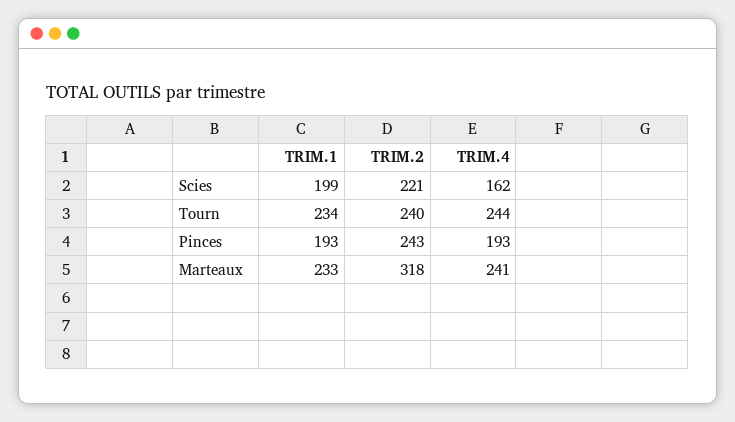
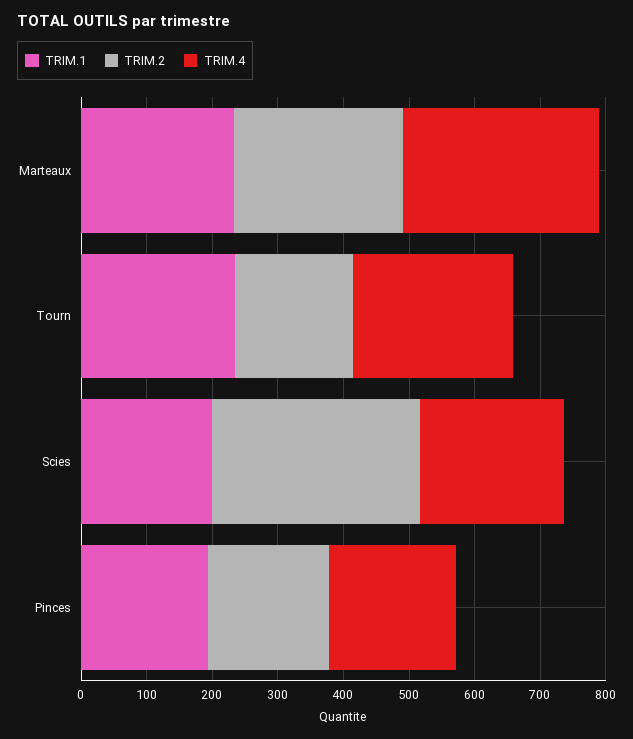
  {
    "TRIM.1": {
      "Scies": 199,
      "Tourn": 234,
      "Pinces": 193,
      "Marteaux": 233
    },
    "TRIM.2": {
-     "Scies": 221,
+     "Scies": 320,
-     "Tourn": 240,
+     "Tourn": 180,
-     "Pinces": 243,
+     "Pinces": 180,
-     "Marteaux": 318
+     "Marteaux": 260
    },
    "TRIM.4": {
-     "Scies": 162,
+     "Scies": 220,
      "Tourn": 244,
      "Pinces": 193,
-     "Marteaux": 241
+     "Marteaux": 300
    }
  }

